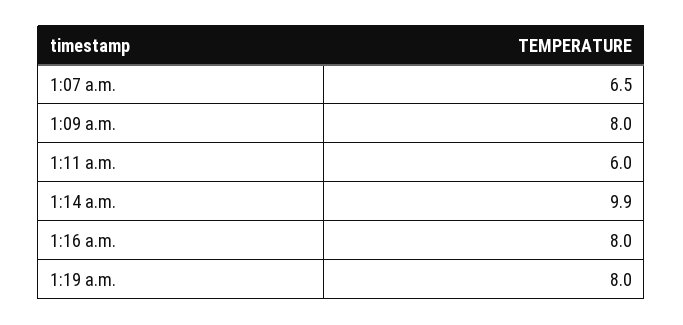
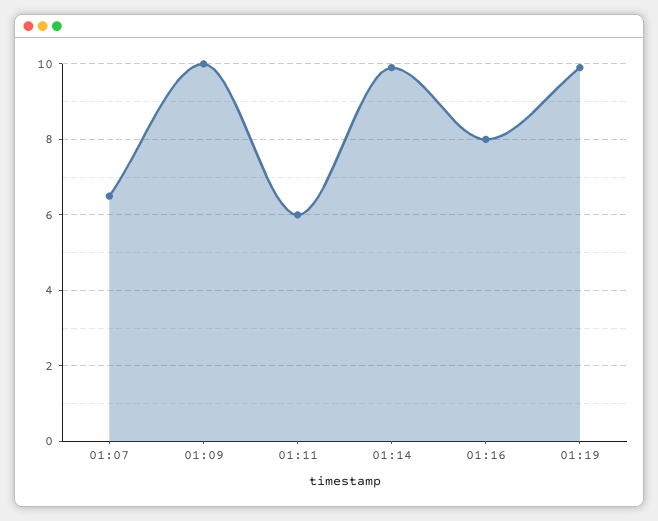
  {
    "1:07 a.m.": 6.5,
-   "1:09 a.m.": 8,
+   "1:09 a.m.": 10,
    "1:11 a.m.": 6,
    "1:14 a.m.": 9.9,
    "1:16 a.m.": 8,
-   "1:19 a.m.": 8
+   "1:19 a.m.": 10
  }

